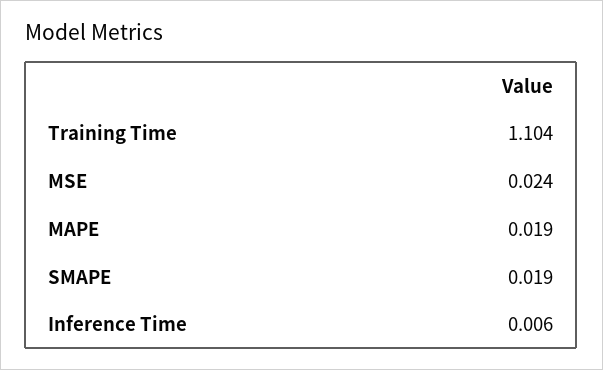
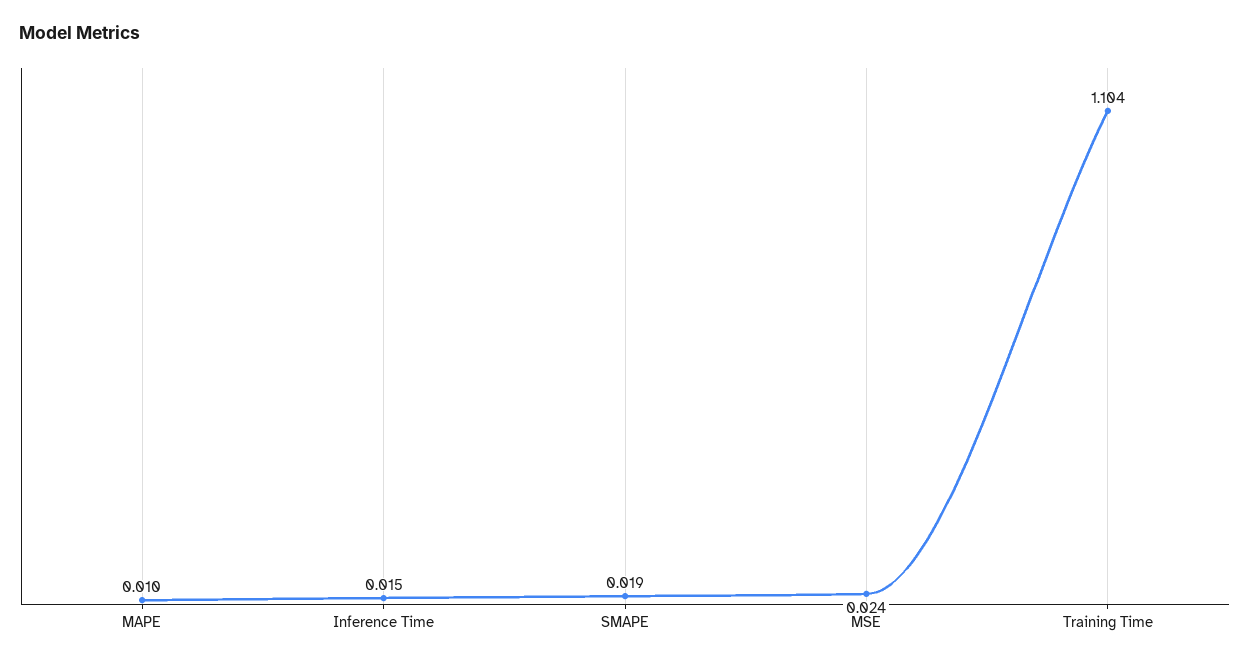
  {
    "Training Time": 1.104,
    "MSE": 0.024,
-   "MAPE": 0.019,
+   "MAPE": 0.01,
    "SMAPE": 0.019,
-   "Inference Time": 0.006
+   "Inference Time": 0.015
  }

